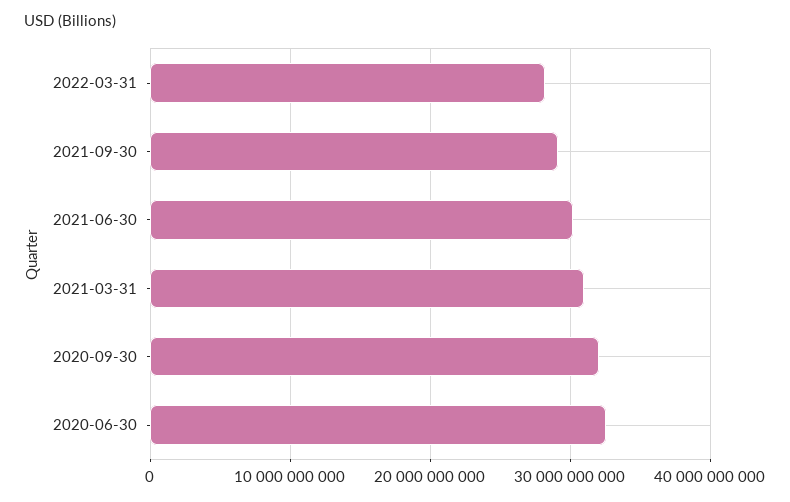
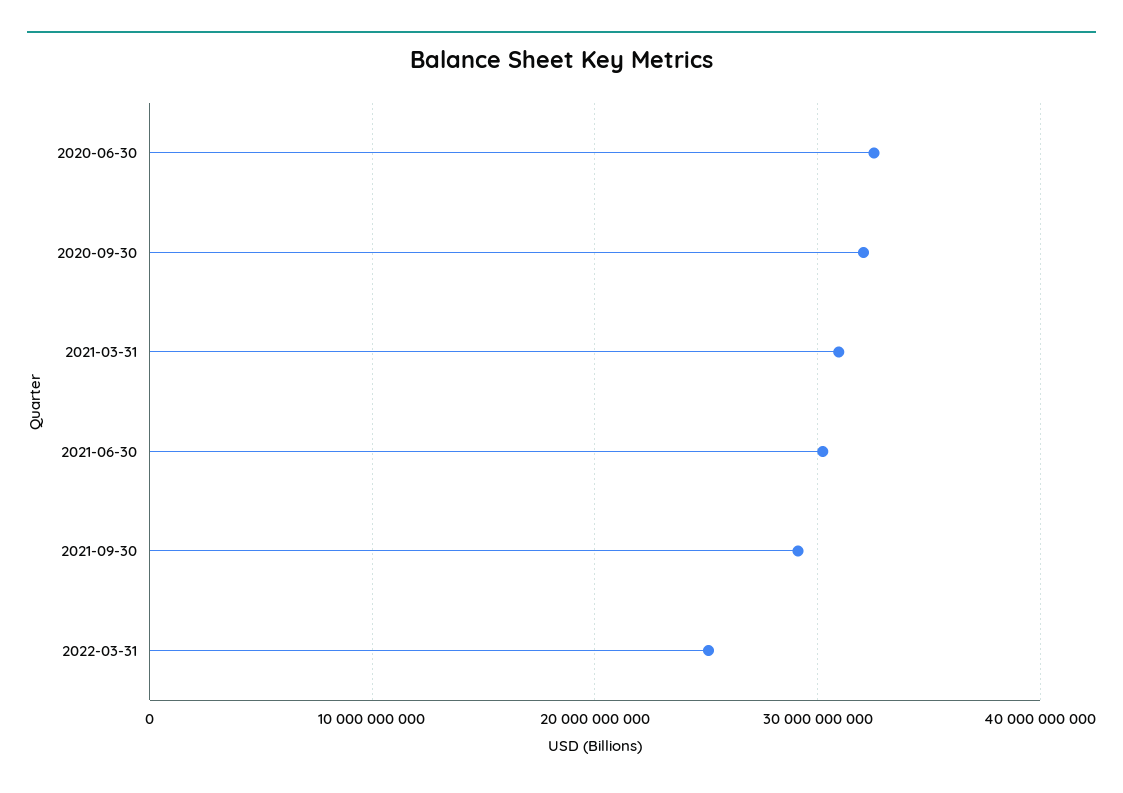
  {
-   "2022-03-31": 28000000000,
+   "2022-03-31": 25000000000,
    "2021-09-30": 29000000000,
    "2021-06-30": 30000000000,
    "2021-03-31": 31000000000,
    "2020-09-30": 32000000000,
    "2020-06-30": 33000000000
  }

